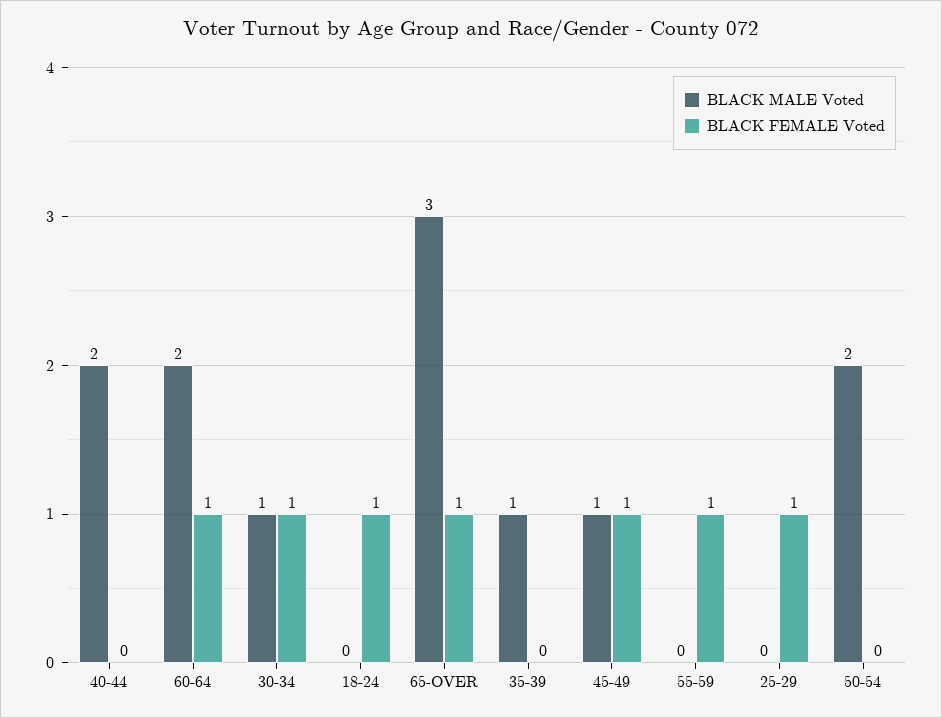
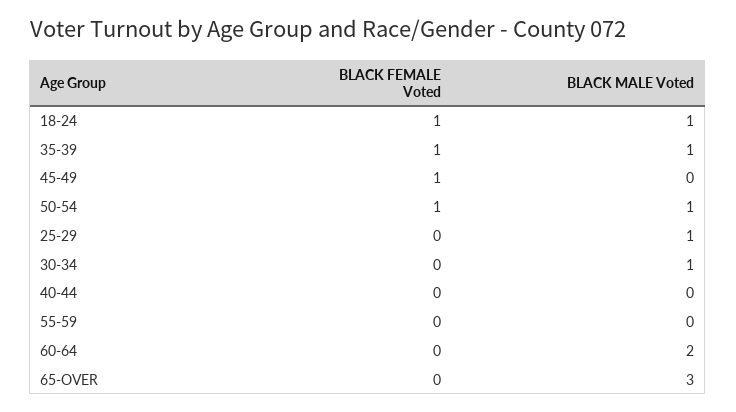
  {
    "BLACK MALE Voted": {
-     "40-44": 2,
+     "40-44": 0,
      "60-64": 2,
      "30-34": 1,
-     "18-24": 0,
+     "18-24": 1,
      "65-OVER": 3,
      "35-39": 1,
-     "45-49": 1,
+     "45-49": 0,
      "55-59": 0,
-     "25-29": 0,
+     "25-29": 1,
-     "50-54": 2
+     "50-54": 1
    },
    "BLACK FEMALE Voted": {
      "40-44": 0,
-     "60-64": 1,
+     "60-64": 0,
-     "30-34": 1,
+     "30-34": 0,
      "18-24": 1,
-     "65-OVER": 1,
+     "65-OVER": 0,
-     "35-39": 0,
+     "35-39": 1,
      "45-49": 1,
-     "55-59": 1,
+     "55-59": 0,
-     "25-29": 1,
+     "25-29": 0,
-     "50-54": 0
+     "50-54": 1
    }
  }

